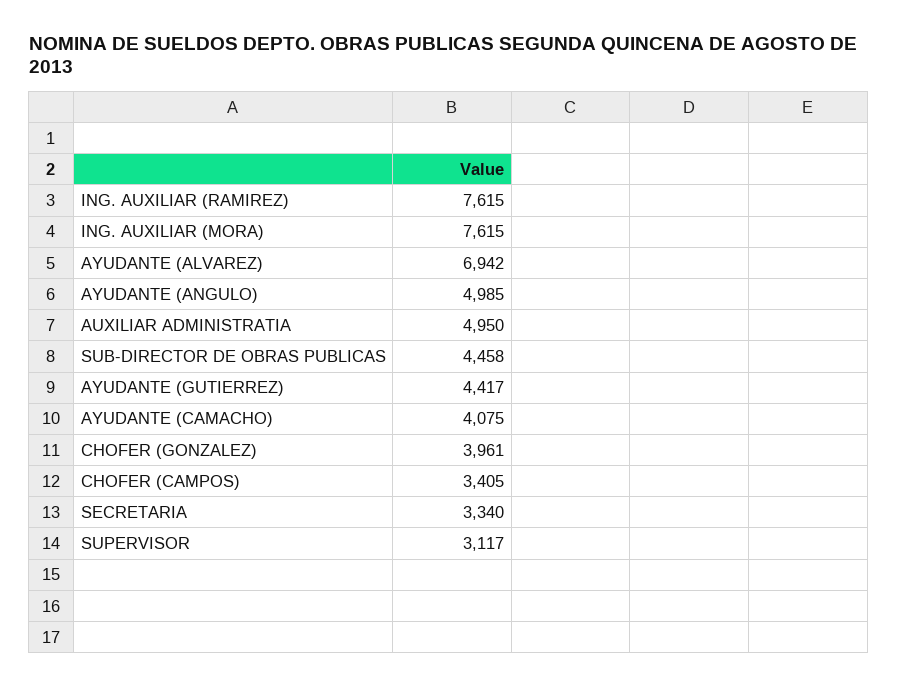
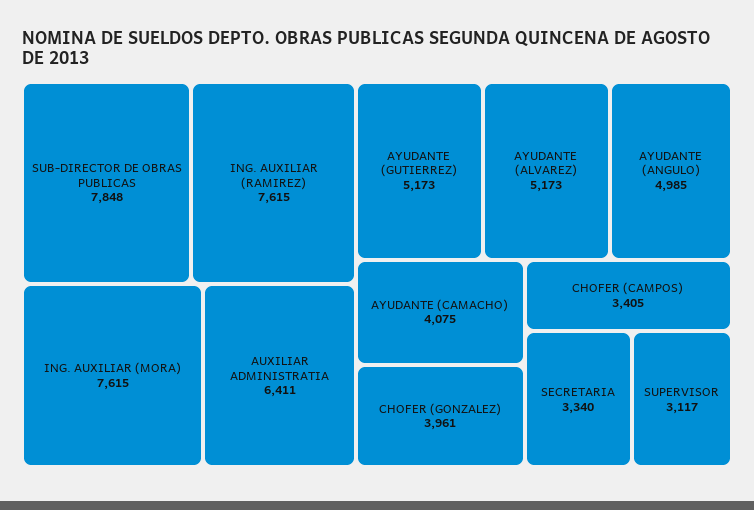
  {
    "ING. AUXILIAR (RAMIREZ)": 7615,
    "ING. AUXILIAR (MORA)": 7615,
-   "AYUDANTE (ALVAREZ)": 6942,
+   "AYUDANTE (ALVAREZ)": 5173,
    "AYUDANTE (ANGULO)": 4985,
-   "AUXILIAR ADMINISTRATIA": 4950,
+   "AUXILIAR ADMINISTRATIA": 6411,
-   "SUB-DIRECTOR DE OBRAS PUBLICAS": 4458,
+   "SUB-DIRECTOR DE OBRAS PUBLICAS": 7848,
-   "AYUDANTE (GUTIERREZ)": 4417,
+   "AYUDANTE (GUTIERREZ)": 5173,
    "AYUDANTE (CAMACHO)": 4075,
    "CHOFER (GONZALEZ)": 3961,
    "CHOFER (CAMPOS)": 3405,
    "SECRETARIA": 3340,
    "SUPERVISOR": 3117
  }

